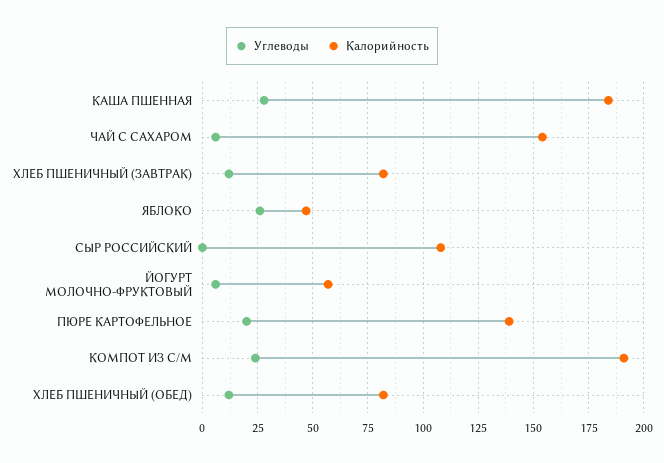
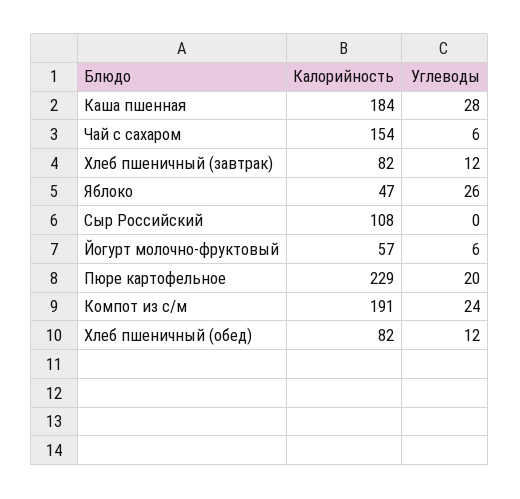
  {
    "Углеводы": {
      "КАША ПШЕННАЯ": 28,
      "ЧАЙ С САХАРОМ": 6,
      "ХЛЕБ ПШЕНИЧНЫЙ (ЗАВТРАК)": 12,
      "ЯБЛОКО": 26,
      "СЫР РОССИЙСКИЙ": 0,
      "ЙОГУРТ МОЛОЧНО-ФРУКТОВЫЙ": 6,
      "ПЮРЕ КАРТОФЕЛЬНОЕ": 20,
      "КОМПОТ ИЗ С/М": 24,
      "ХЛЕБ ПШЕНИЧНЫЙ (ОБЕД)": 12
    },
    "Калорийность": {
      "КАША ПШЕННАЯ": 184,
      "ЧАЙ С САХАРОМ": 154,
      "ХЛЕБ ПШЕНИЧНЫЙ (ЗАВТРАК)": 82,
      "ЯБЛОКО": 47,
      "СЫР РОССИЙСКИЙ": 108,
      "ЙОГУРТ МОЛОЧНО-ФРУКТОВЫЙ": 57,
-     "ПЮРЕ КАРТОФЕЛЬНОЕ": 140,
+     "ПЮРЕ КАРТОФЕЛЬНОЕ": 229,
      "КОМПОТ ИЗ С/М": 191,
      "ХЛЕБ ПШЕНИЧНЫЙ (ОБЕД)": 82
    }
  }

